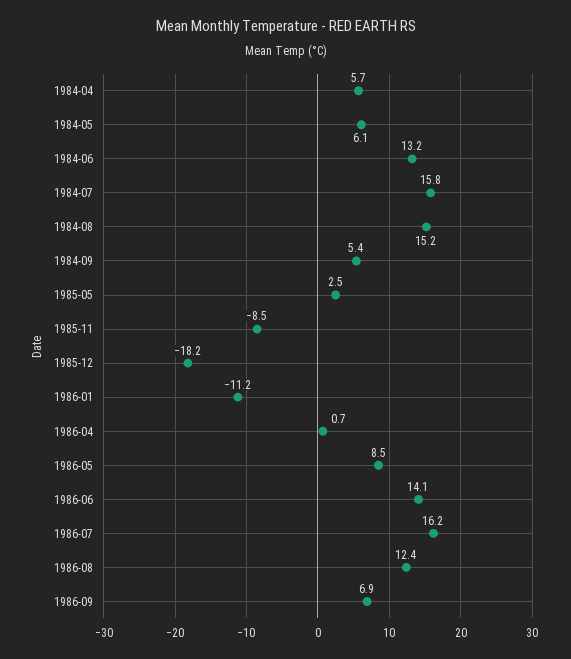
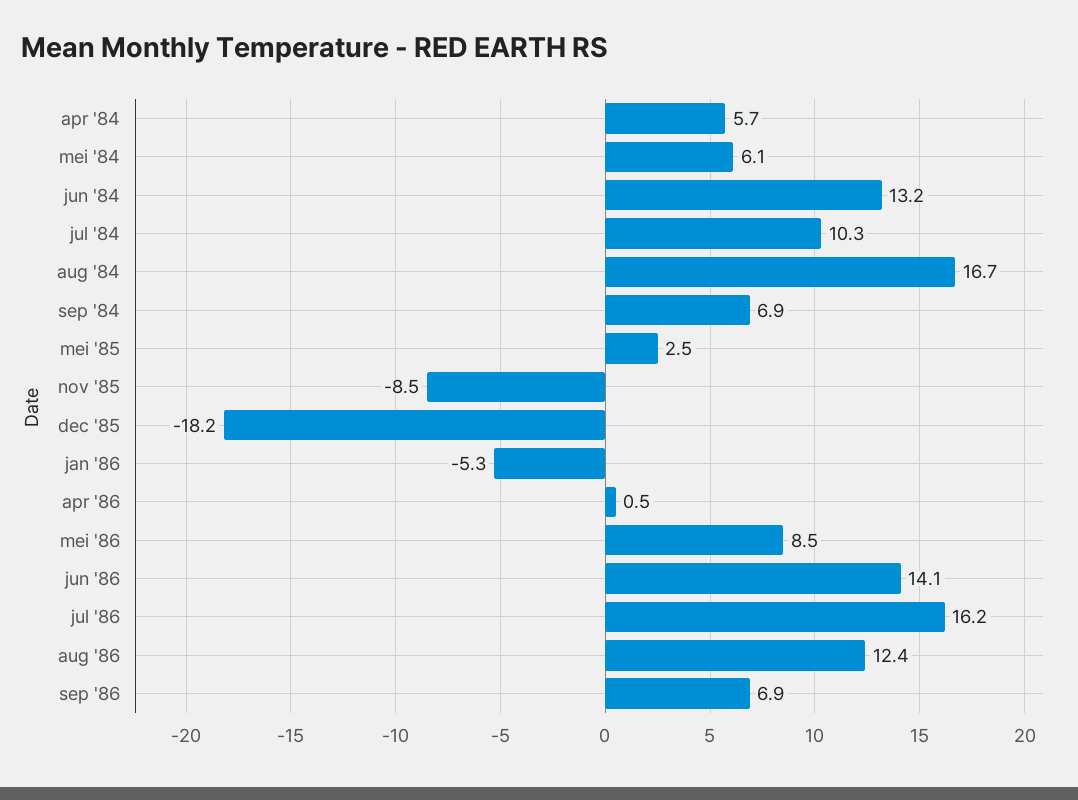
  {
    "1984-04": 5.7,
    "1984-05": 6.1,
    "1984-06": 13.2,
-   "1984-07": 15.8,
+   "1984-07": 10.3,
-   "1984-08": 15.2,
+   "1984-08": 16.7,
-   "1984-09": 5.4,
+   "1984-09": 6.9,
    "1985-05": 2.5,
    "1985-11": -8.5,
    "1985-12": -18.2,
-   "1986-01": -11.2,
+   "1986-01": -5.3,
-   "1986-04": 0.7,
+   "1986-04": 0.5,
    "1986-05": 8.5,
    "1986-06": 14.1,
    "1986-07": 16.2,
    "1986-08": 12.4,
    "1986-09": 6.9
  }

